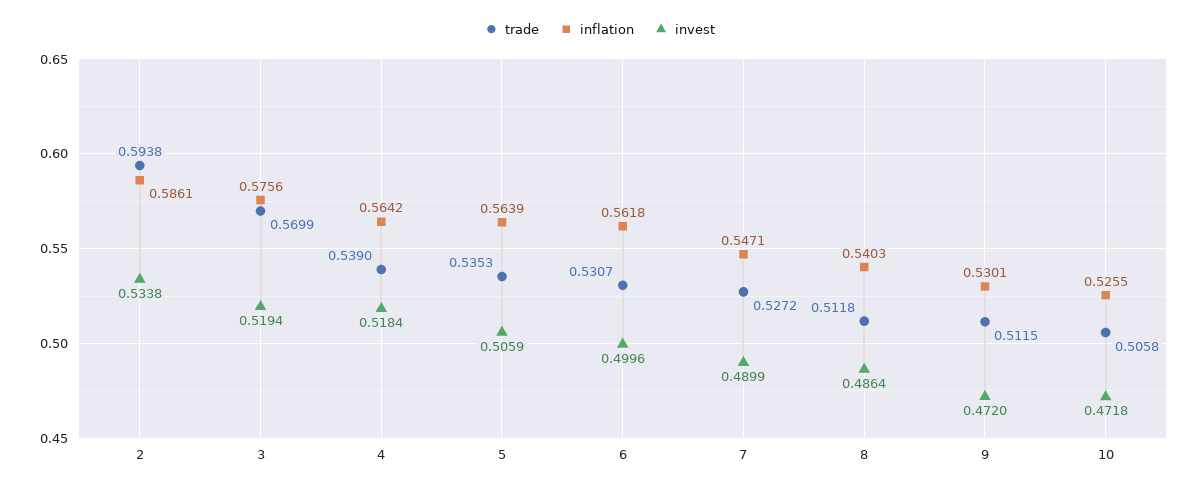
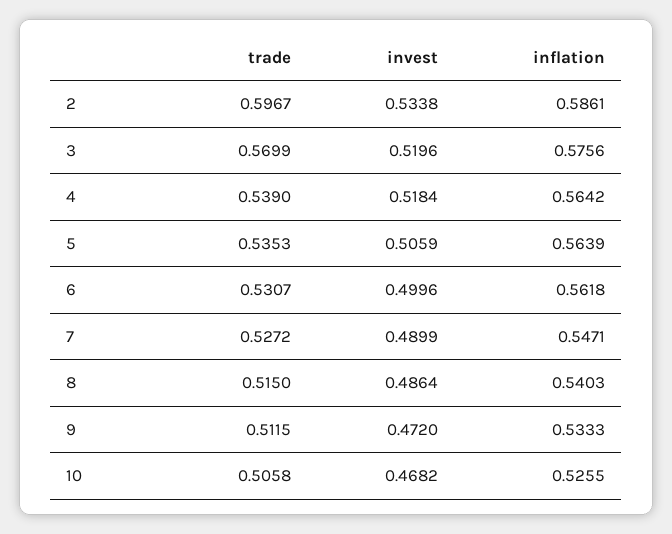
  {
    "trade": {
-     "2": 0.5938,
+     "2": 0.5967,
      "3": 0.5699,
      "4": 0.539,
      "5": 0.5353,
      "6": 0.5307,
      "7": 0.5272,
-     "8": 0.5118,
+     "8": 0.515,
      "9": 0.5115,
      "10": 0.5058
    },
    "inflation": {
      "2": 0.5861,
      "3": 0.5756,
      "4": 0.5642,
      "5": 0.5639,
      "6": 0.5618,
      "7": 0.5471,
      "8": 0.5403,
-     "9": 0.5301,
+     "9": 0.5333,
      "10": 0.5255
    },
    "invest": {
      "2": 0.5338,
-     "3": 0.5194,
+     "3": 0.5196,
      "4": 0.5184,
      "5": 0.5059,
      "6": 0.4996,
      "7": 0.4899,
      "8": 0.4864,
      "9": 0.472,
-     "10": 0.4718
+     "10": 0.4682
    }
  }

